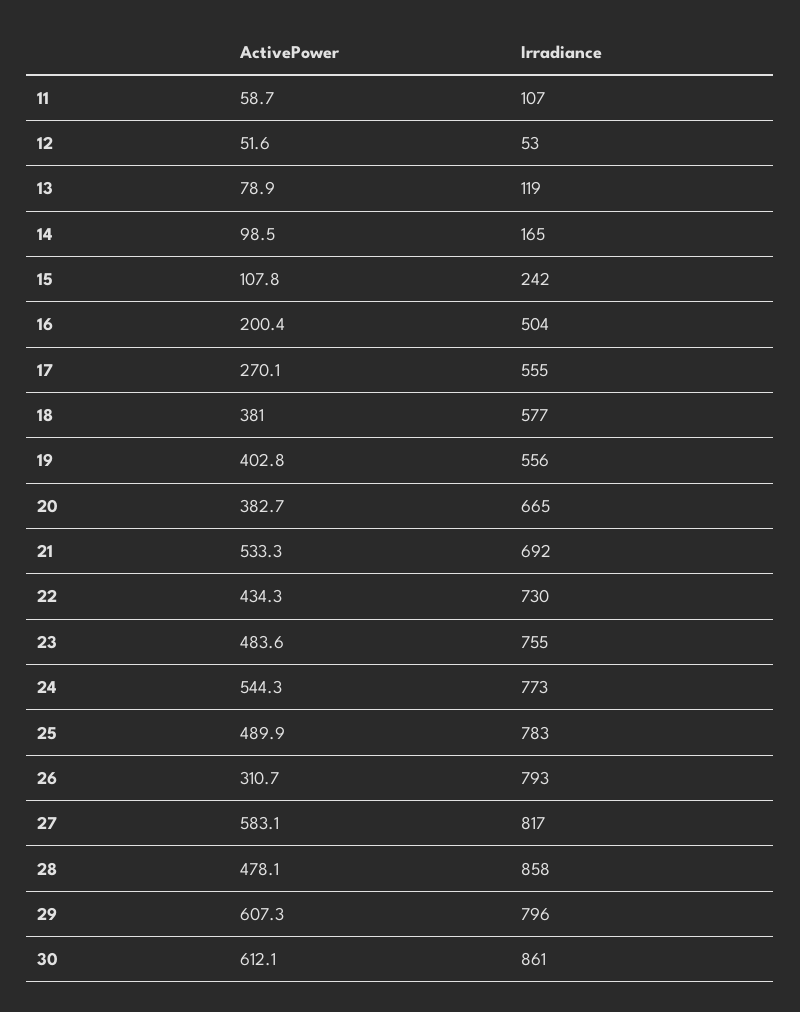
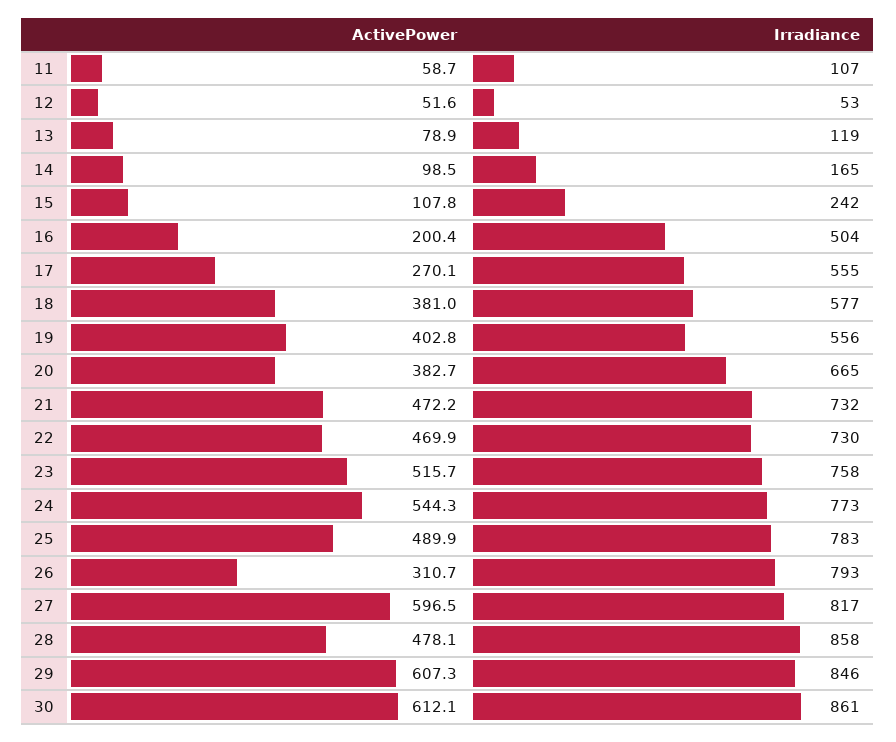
  {
    "ActivePower": {
      "11": 58.7,
      "12": 51.6,
      "13": 78.9,
      "14": 98.5,
      "15": 107.8,
      "16": 200.4,
      "17": 270.1,
      "18": 381,
      "19": 402.8,
      "20": 382.7,
-     "21": 533.3,
+     "21": 472.2,
-     "22": 434.3,
+     "22": 469.9,
-     "23": 483.6,
+     "23": 515.7,
      "24": 544.3,
      "25": 489.9,
      "26": 310.7,
-     "27": 583.1,
+     "27": 596.5,
      "28": 478.1,
      "29": 607.3,
      "30": 612.1
    },
    "Irradiance": {
      "11": 107,
      "12": 53,
      "13": 119,
      "14": 165,
      "15": 242,
      "16": 504,
      "17": 555,
      "18": 577,
      "19": 556,
      "20": 665,
-     "21": 692,
+     "21": 732,
      "22": 730,
-     "23": 755,
+     "23": 758,
      "24": 773,
      "25": 783,
      "26": 793,
      "27": 817,
      "28": 858,
-     "29": 796,
+     "29": 846,
      "30": 861
    }
  }

